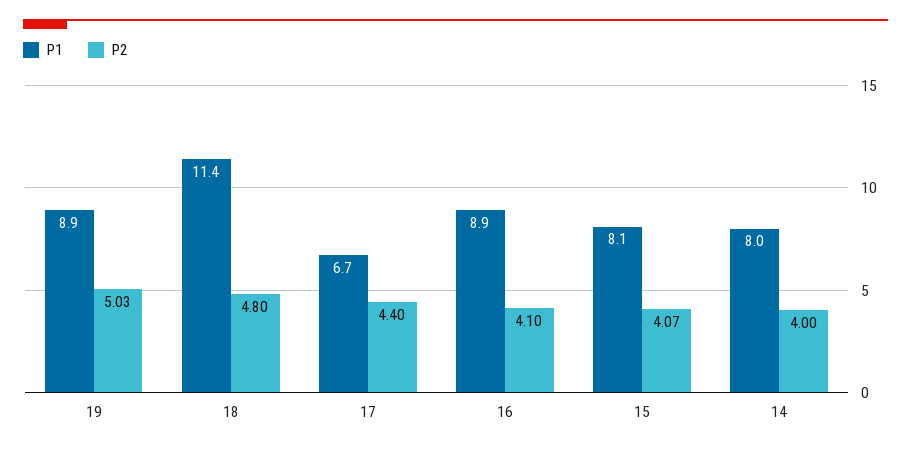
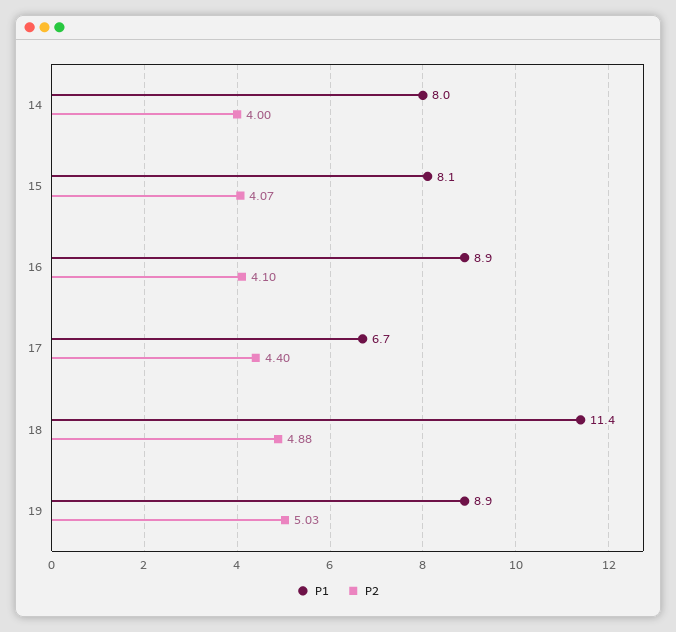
  {
    "P1": {
      "19": 8.9,
      "18": 11.4,
      "17": 6.7,
      "16": 8.9,
      "15": 8.1,
      "14": 8
    },
    "P2": {
      "19": 5.03,
-     "18": 4.8,
+     "18": 4.88,
      "17": 4.4,
      "16": 4.1,
      "15": 4.07,
      "14": 4
    }
  }

